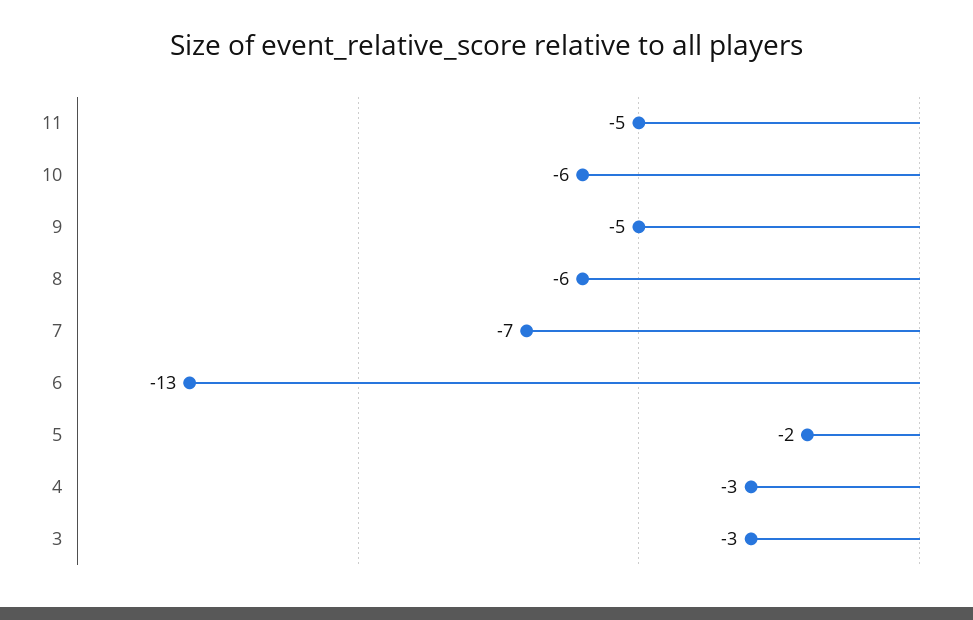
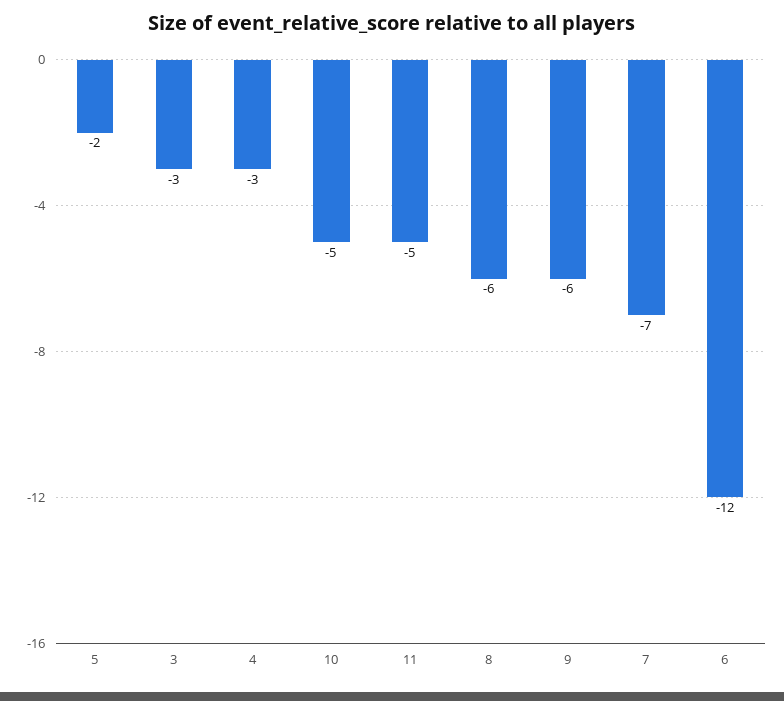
  {
    "11": -5,
-   "10": -6,
+   "10": -5,
-   "9": -5,
+   "9": -6,
    "8": -6,
    "7": -7,
-   "6": -13,
+   "6": -12,
    "5": -2,
    "4": -3,
    "3": -3
  }

